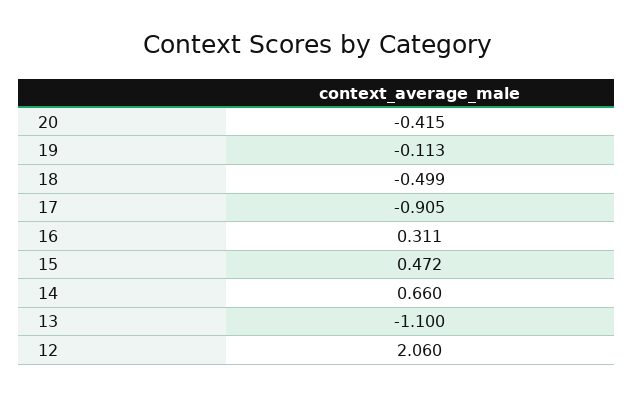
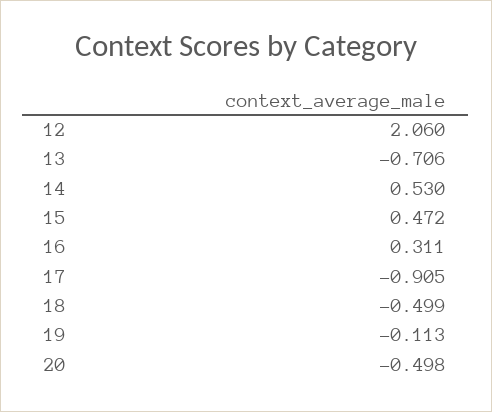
  {
-   "20": -0.415,
+   "20": -0.498,
    "19": -0.113,
    "18": -0.499,
    "17": -0.905,
    "16": 0.311,
    "15": 0.472,
-   "14": 0.66,
+   "14": 0.53,
-   "13": -1.1,
+   "13": -0.706,
    "12": 2.06
  }

